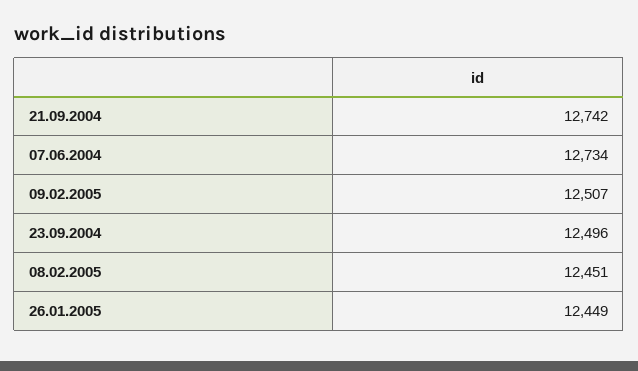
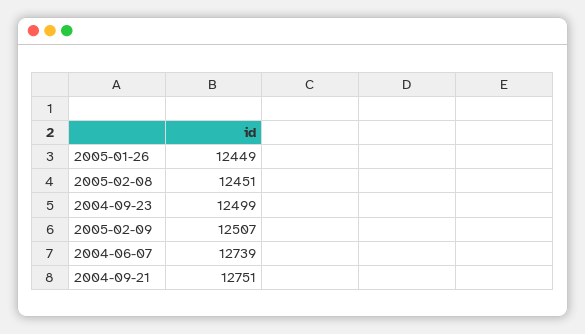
  {
-   "21.09.2004": 12742,
+   "21.09.2004": 12751,
-   "07.06.2004": 12734,
+   "07.06.2004": 12739,
    "09.02.2005": 12507,
-   "23.09.2004": 12496,
+   "23.09.2004": 12499,
    "08.02.2005": 12451,
    "26.01.2005": 12449
  }

